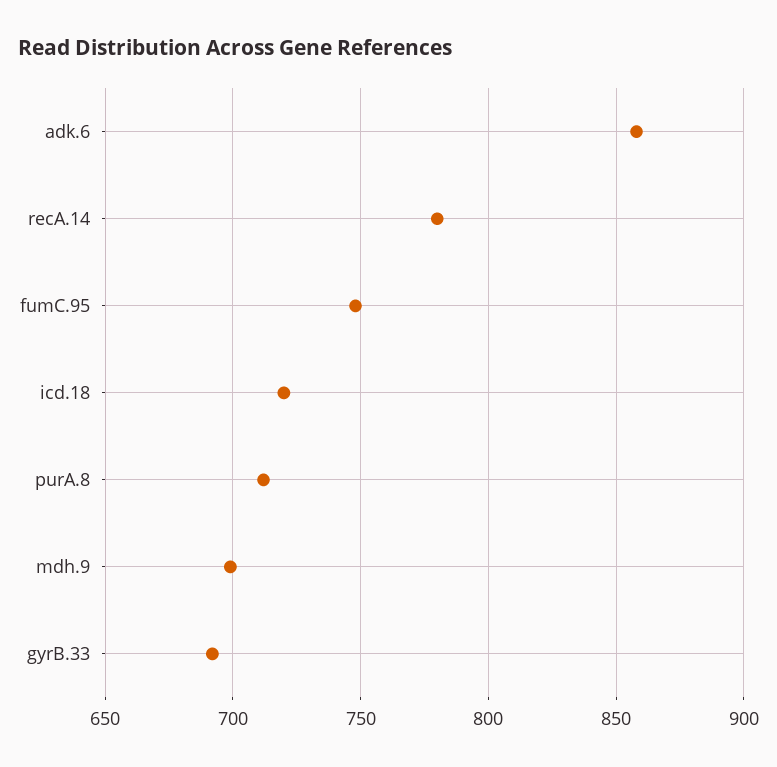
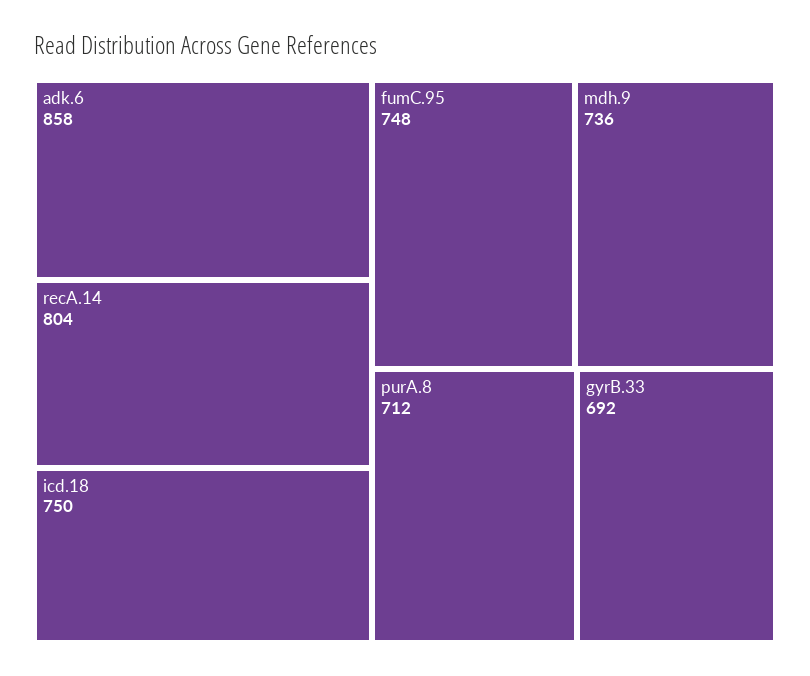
  {
    "adk.6": 858,
-   "recA.14": 780,
+   "recA.14": 804,
    "fumC.95": 748,
-   "icd.18": 720,
+   "icd.18": 750,
    "purA.8": 712,
-   "mdh.9": 700,
+   "mdh.9": 736,
    "gyrB.33": 692
  }

